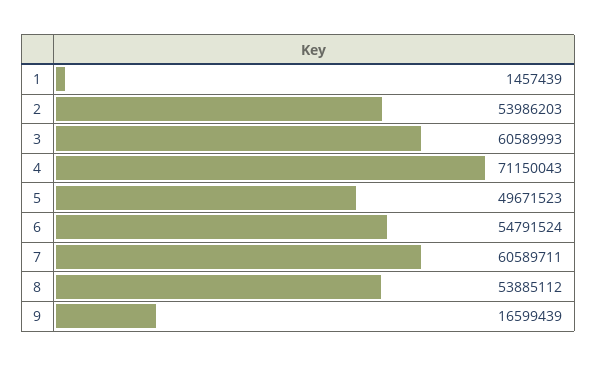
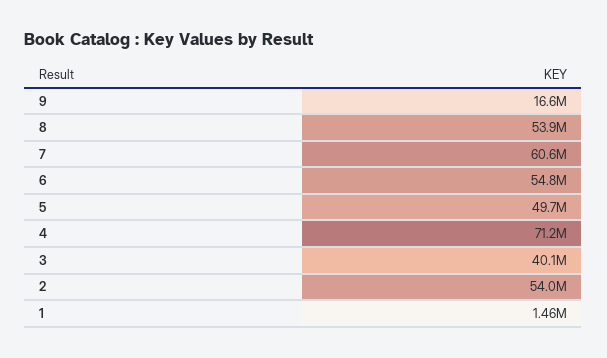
  {
    "1": 1457439,
    "2": 53986203,
-   "3": 60589993,
+   "3": 40100000,
    "4": 71150043,
    "5": 49671523,
    "6": 54791524,
    "7": 60589711,
    "8": 53885112,
    "9": 16599439
  }

